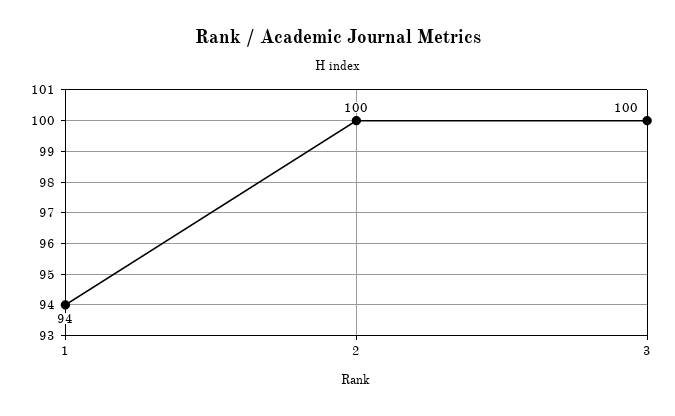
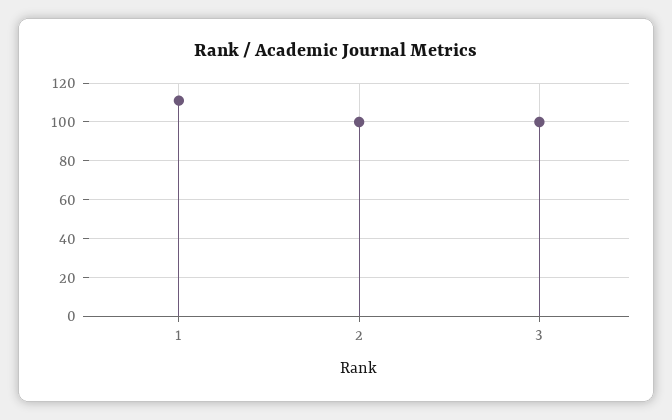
  {
-   "1": 94,
+   "1": 110,
    "2": 100,
    "3": 100
  }

